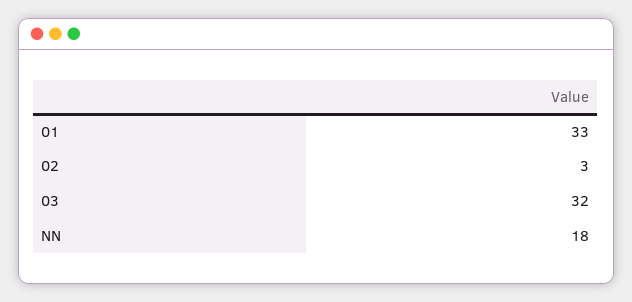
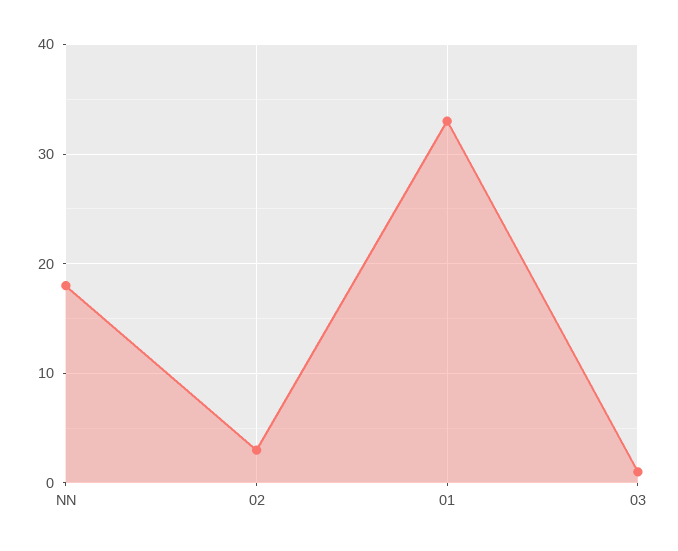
  {
    "01": 33,
    "02": 3,
-   "03": 32,
+   "03": 1,
    "NN": 18
  }

